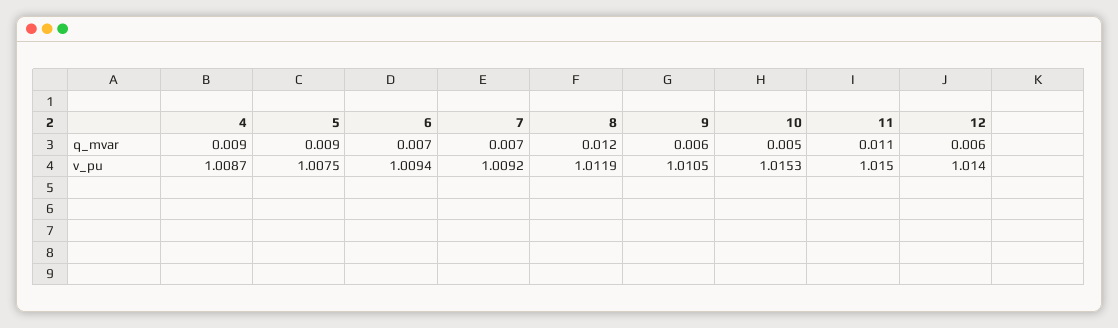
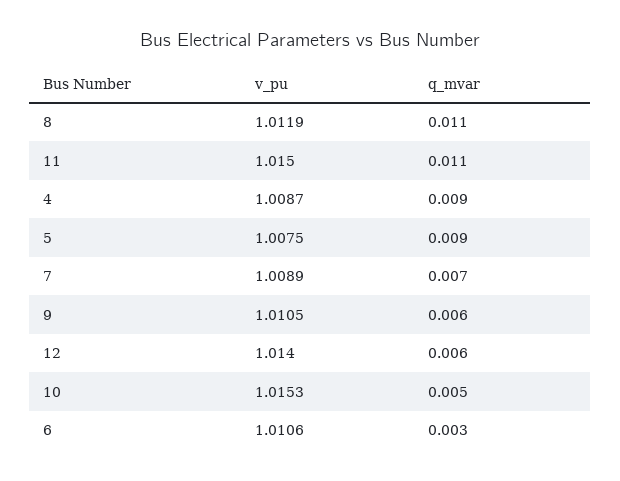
  {
    "4": {
      "q_mvar": 0.009,
      "v_pu": 1.0087
    },
    "5": {
      "q_mvar": 0.009,
      "v_pu": 1.0075
    },
    "6": {
-     "q_mvar": 0.007,
+     "q_mvar": 0.003,
-     "v_pu": 1.0094
+     "v_pu": 1.0106
    },
    "7": {
      "q_mvar": 0.007,
-     "v_pu": 1.0092
+     "v_pu": 1.0089
    },
    "8": {
-     "q_mvar": 0.012,
+     "q_mvar": 0.011,
      "v_pu": 1.0119
    },
    "9": {
      "q_mvar": 0.006,
      "v_pu": 1.0105
    },
    "10": {
      "q_mvar": 0.005,
      "v_pu": 1.0153
    },
    "11": {
      "q_mvar": 0.011,
      "v_pu": 1.015
    },
    "12": {
      "q_mvar": 0.006,
      "v_pu": 1.014
    }
  }

